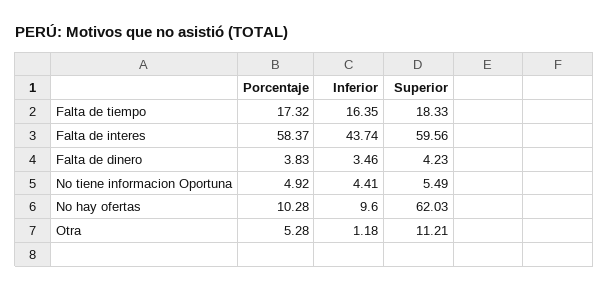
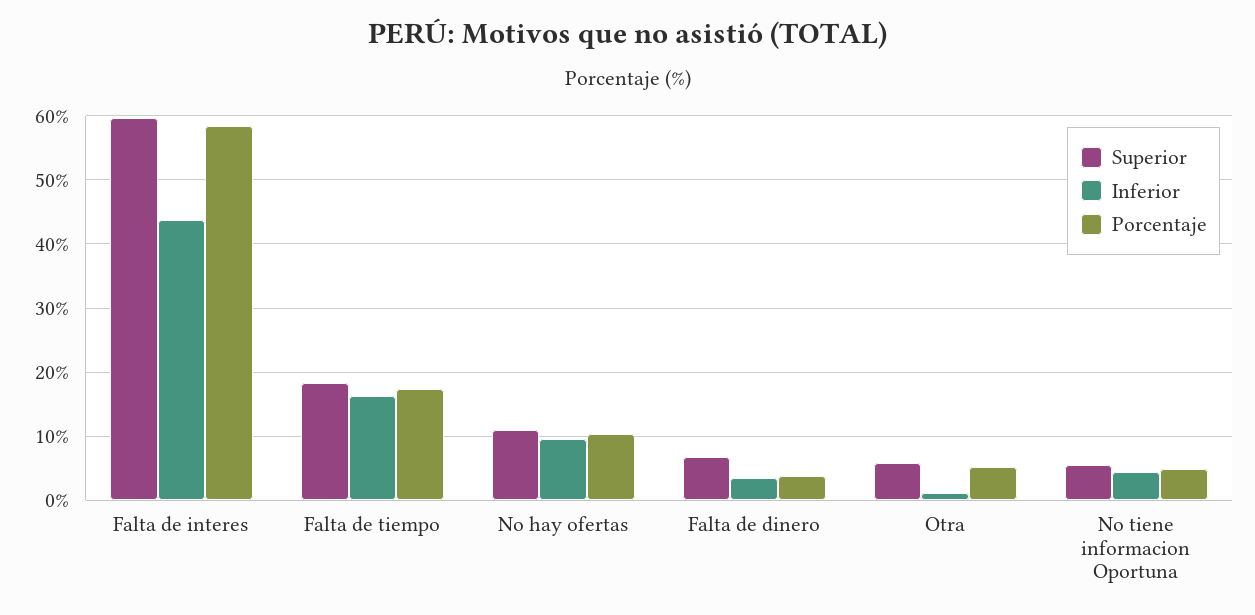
  {
    "Porcentaje": {
      "Falta de tiempo": 17.32,
      "Falta de interes": 58.37,
      "Falta de dinero": 3.83,
      "No tiene informacion Oportuna": 4.92,
      "No hay ofertas": 10.28,
      "Otra": 5.28
    },
    "Inferior": {
      "Falta de tiempo": 16.35,
      "Falta de interes": 43.74,
      "Falta de dinero": 3.46,
      "No tiene informacion Oportuna": 4.41,
      "No hay ofertas": 9.6,
      "Otra": 1.18
    },
    "Superior": {
      "Falta de tiempo": 18.33,
      "Falta de interes": 59.56,
-     "Falta de dinero": 4.23,
+     "Falta de dinero": 7,
      "No tiene informacion Oportuna": 5.49,
-     "No hay ofertas": 62.03,
+     "No hay ofertas": 11,
-     "Otra": 11.21
+     "Otra": 6
    }
  }

